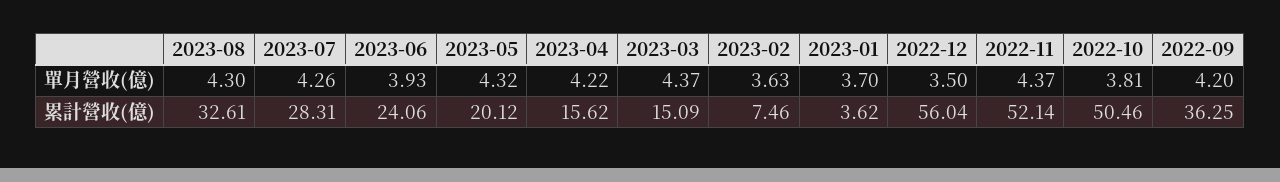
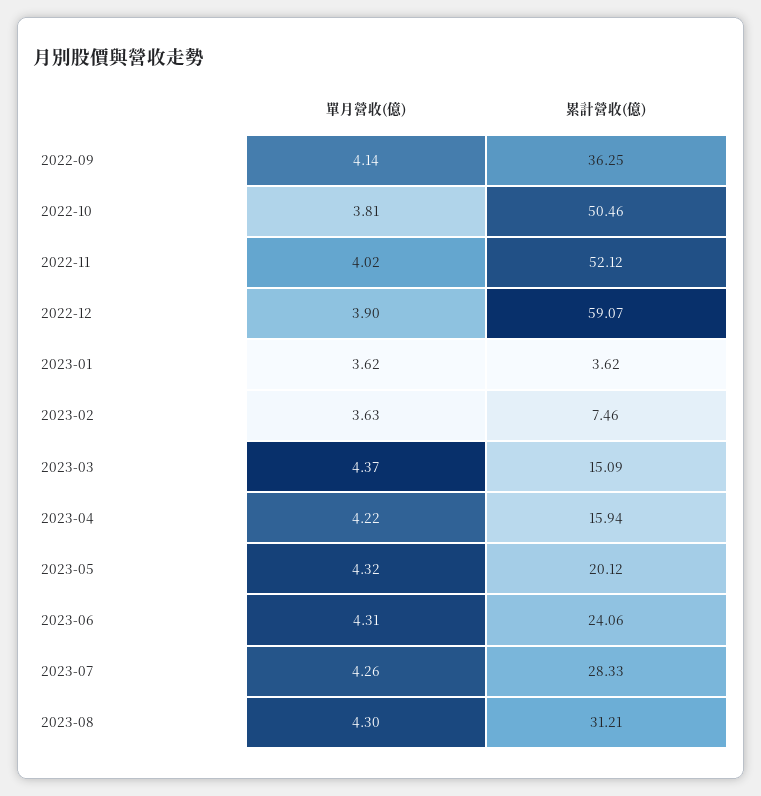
  {
    "2023-08": {
      "單月營收(億)": 4.3,
-     "累計營收(億)": 32.61
+     "累計營收(億)": 31.21
    },
    "2023-07": {
      "單月營收(億)": 4.26,
-     "累計營收(億)": 28.31
+     "累計營收(億)": 28.33
    },
    "2023-06": {
-     "單月營收(億)": 3.93,
+     "單月營收(億)": 4.31,
      "累計營收(億)": 24.06
    },
    "2023-05": {
      "單月營收(億)": 4.32,
      "累計營收(億)": 20.12
    },
    "2023-04": {
      "單月營收(億)": 4.22,
-     "累計營收(億)": 15.62
+     "累計營收(億)": 15.94
    },
    "2023-03": {
      "單月營收(億)": 4.37,
      "累計營收(億)": 15.09
    },
    "2023-02": {
      "單月營收(億)": 3.63,
      "累計營收(億)": 7.46
    },
    "2023-01": {
-     "單月營收(億)": 3.7,
+     "單月營收(億)": 3.62,
      "累計營收(億)": 3.62
    },
    "2022-12": {
-     "單月營收(億)": 3.5,
+     "單月營收(億)": 3.9,
-     "累計營收(億)": 56.04
+     "累計營收(億)": 59.07
    },
    "2022-11": {
-     "單月營收(億)": 4.37,
+     "單月營收(億)": 4.02,
-     "累計營收(億)": 52.14
+     "累計營收(億)": 52.12
    },
    "2022-10": {
      "單月營收(億)": 3.81,
      "累計營收(億)": 50.46
    },
    "2022-09": {
-     "單月營收(億)": 4.2,
+     "單月營收(億)": 4.14,
      "累計營收(億)": 36.25
    }
  }

